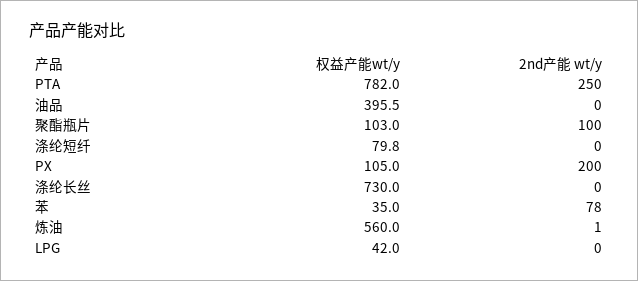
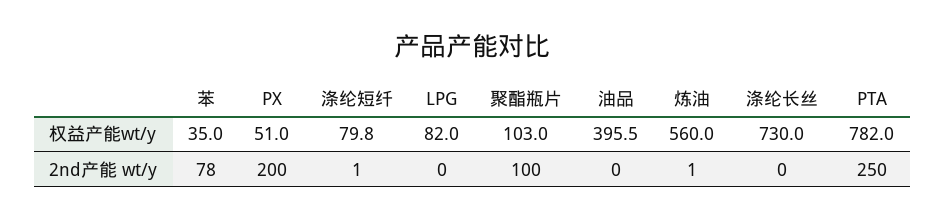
  {
    "权益产能wt/y": {
      "PTA": 782,
      "油品": 395.5,
      "聚酯瓶片": 103,
      "涤纶短纤": 79.8,
-     "PX": 105,
+     "PX": 51,
      "涤纶长丝": 730,
      "苯": 35,
      "炼油": 560,
-     "LPG": 42
+     "LPG": 82
    },
    "2nd产能 wt/y": {
      "PTA": 250,
      "油品": 0,
      "聚酯瓶片": 100,
-     "涤纶短纤": 0,
+     "涤纶短纤": 1,
      "PX": 200,
      "涤纶长丝": 0,
      "苯": 78,
      "炼油": 1,
      "LPG": 0
    }
  }

